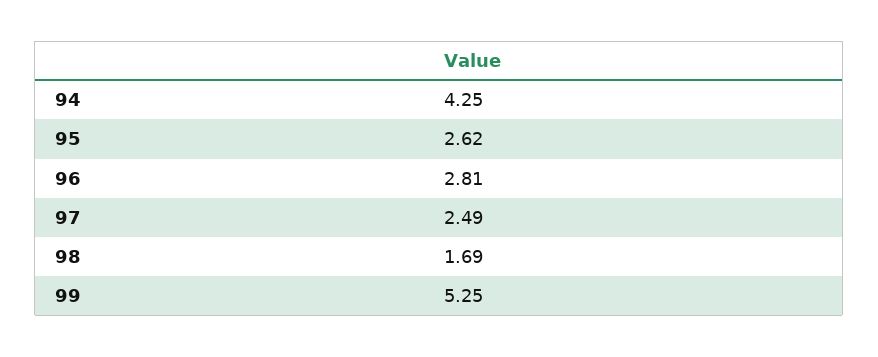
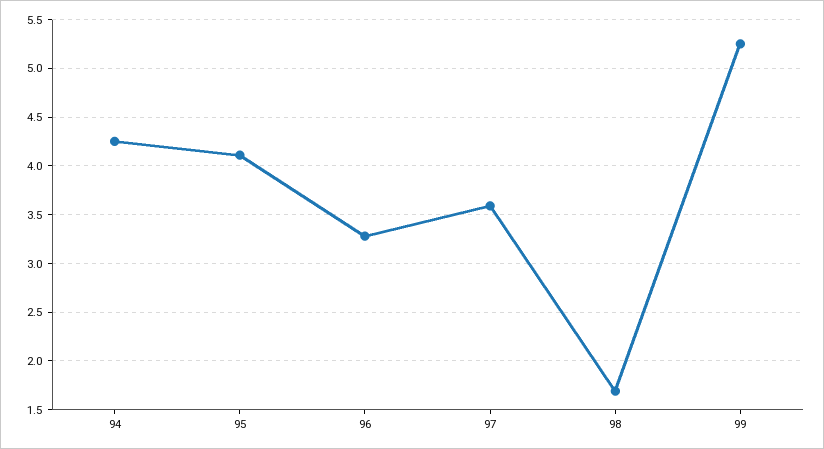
  {
    "94": 4.25,
-   "95": 2.62,
+   "95": 4.1,
-   "96": 2.81,
+   "96": 3.3,
-   "97": 2.49,
+   "97": 3.6,
    "98": 1.69,
    "99": 5.25
  }

